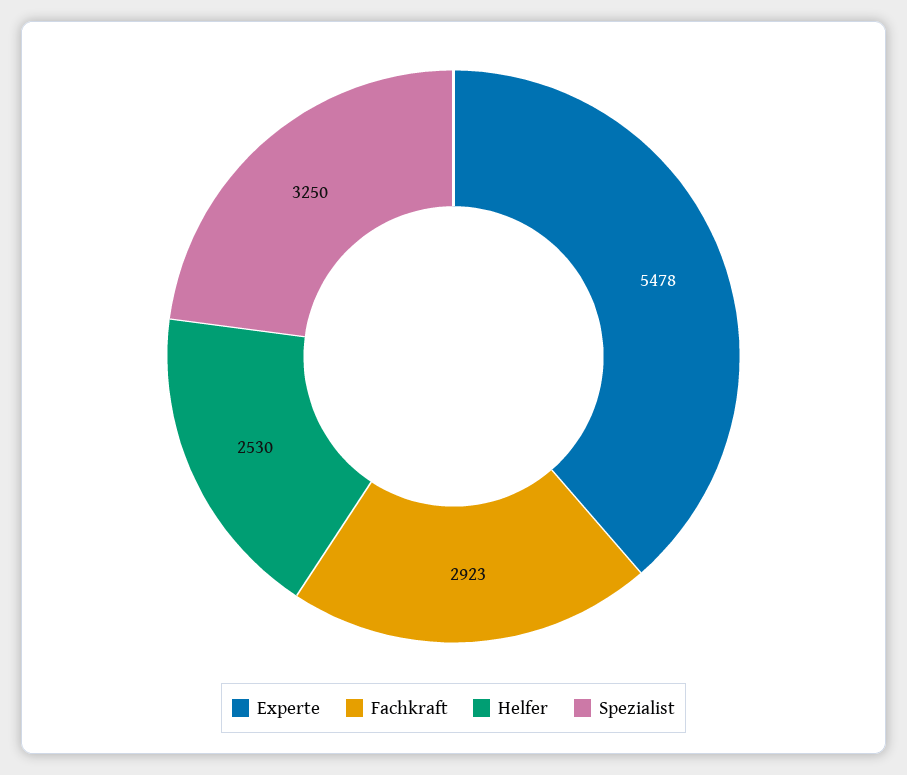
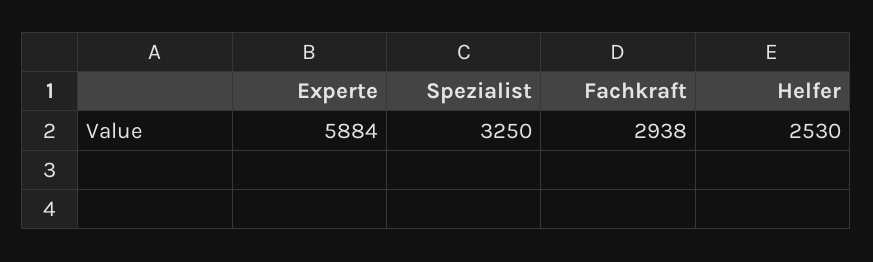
  {
-   "Experte": 5478,
+   "Experte": 5884,
-   "Fachkraft": 2923,
+   "Fachkraft": 2938,
    "Helfer": 2530,
    "Spezialist": 3250
  }

